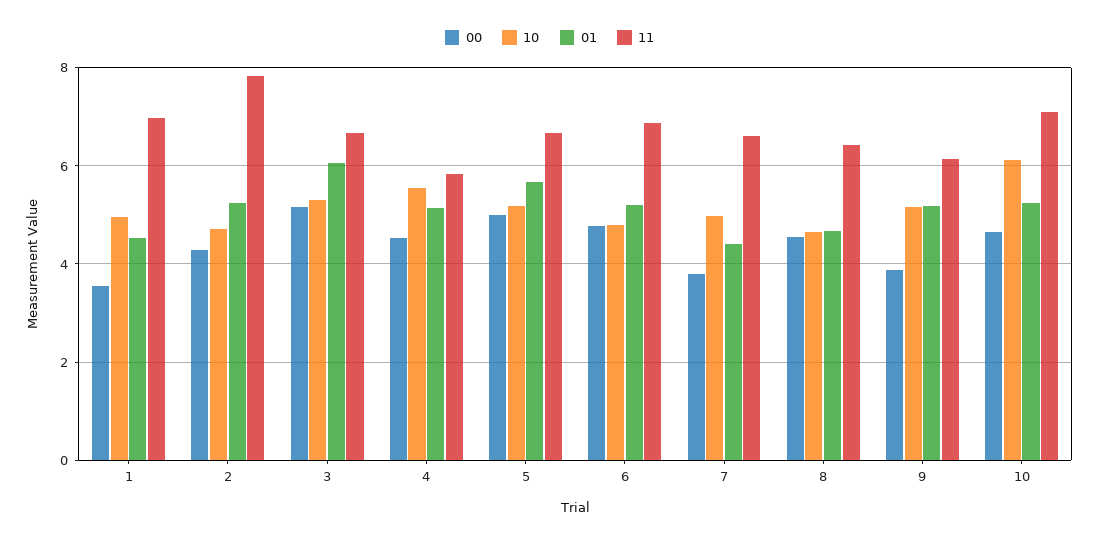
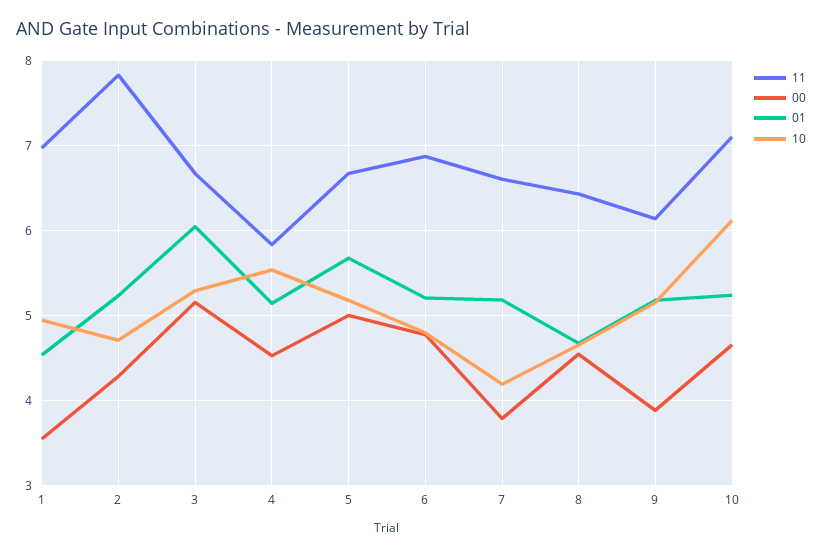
  {
    "00": {
      "1": 3.6,
      "2": 4.3,
      "3": 5.2,
      "4": 4.5,
      "5": 5,
      "6": 4.8,
      "7": 3.8,
      "8": 4.5,
      "9": 3.9,
      "10": 4.7
    },
    "10": {
      "1": 4.9,
      "2": 4.7,
      "3": 5.3,
      "4": 5.5,
      "5": 5.2,
      "6": 4.8,
-     "7": 5,
+     "7": 4.2,
      "8": 4.7,
      "9": 5.2,
      "10": 6.1
    },
    "01": {
      "1": 4.5,
      "2": 5.2,
      "3": 6,
      "4": 5.1,
      "5": 5.7,
      "6": 5.2,
-     "7": 4.4,
+     "7": 5.2,
      "8": 4.7,
      "9": 5.2,
      "10": 5.2
    },
    "11": {
      "1": 7,
      "2": 7.8,
      "3": 6.7,
      "4": 5.8,
      "5": 6.7,
      "6": 6.9,
      "7": 6.6,
      "8": 6.4,
      "9": 6.1,
      "10": 7.1
    }
  }

